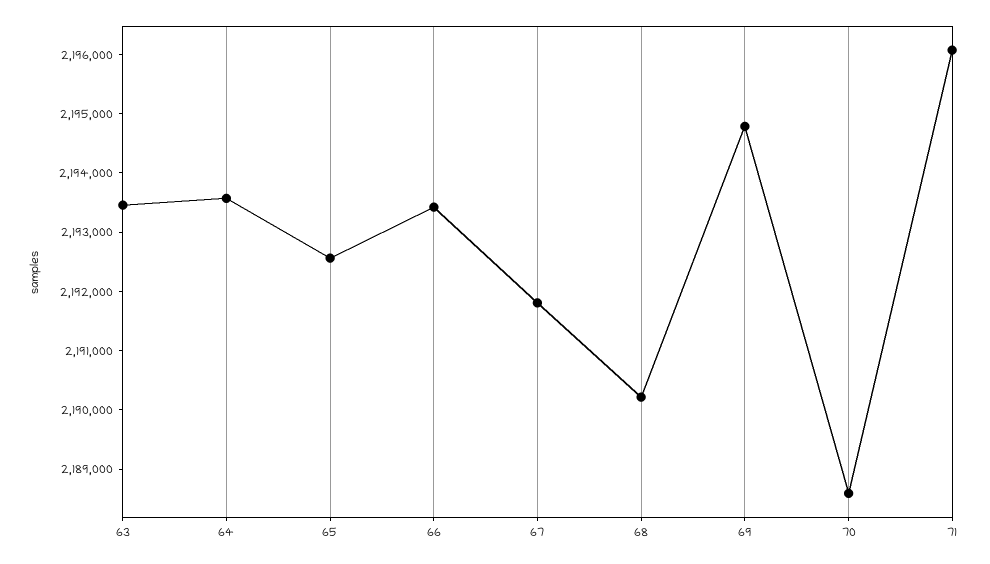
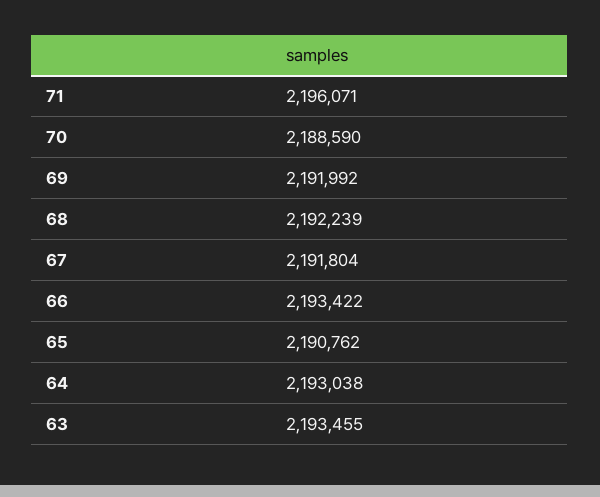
  {
    "63": 2193455,
-   "64": 2193600,
+   "64": 2193038,
-   "65": 2192600,
+   "65": 2190762,
    "66": 2193422,
    "67": 2191804,
-   "68": 2190200,
+   "68": 2192239,
-   "69": 2194800,
+   "69": 2191992,
    "70": 2188590,
    "71": 2196071
  }

